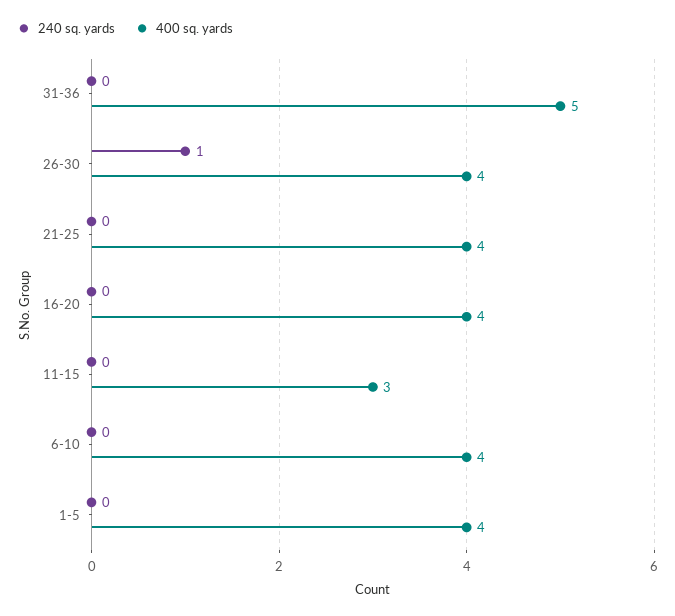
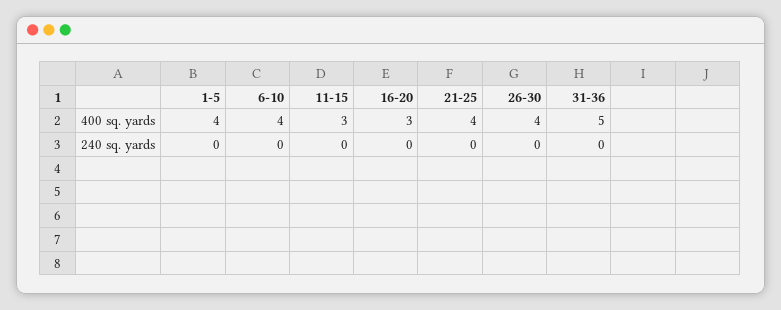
  {
    "240 sq. yards": {
      "31-36": 0,
-     "26-30": 1,
+     "26-30": 0,
      "21-25": 0,
      "16-20": 0,
      "11-15": 0,
      "6-10": 0,
      "1-5": 0
    },
    "400 sq. yards": {
      "31-36": 5,
      "26-30": 4,
      "21-25": 4,
-     "16-20": 4,
+     "16-20": 3,
      "11-15": 3,
      "6-10": 4,
      "1-5": 4
    }
  }

